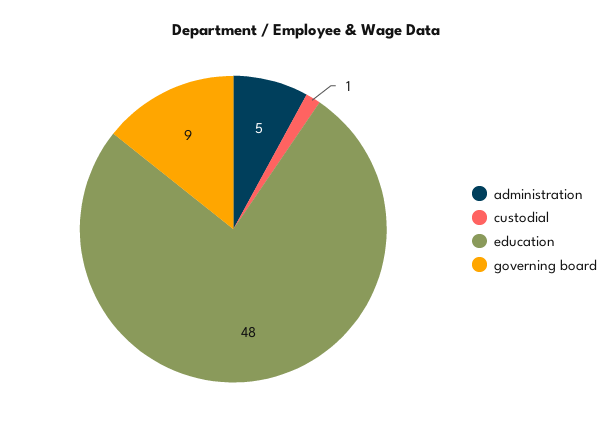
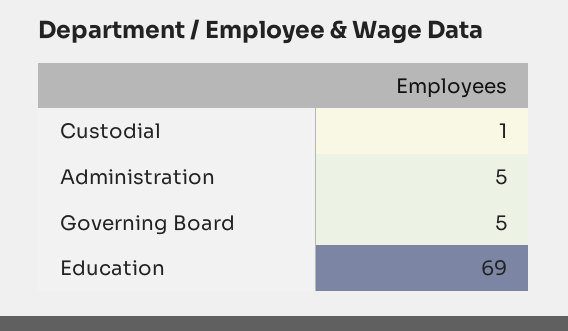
  {
    "administration": 5,
    "custodial": 1,
-   "education": 48,
+   "education": 69,
-   "governing board": 9
+   "governing board": 5
  }

